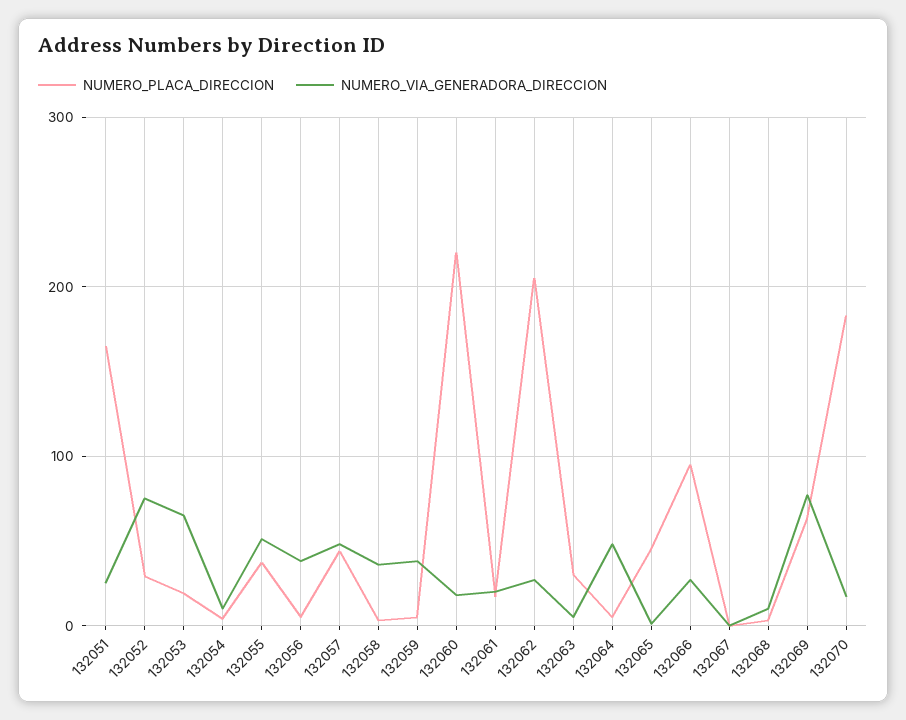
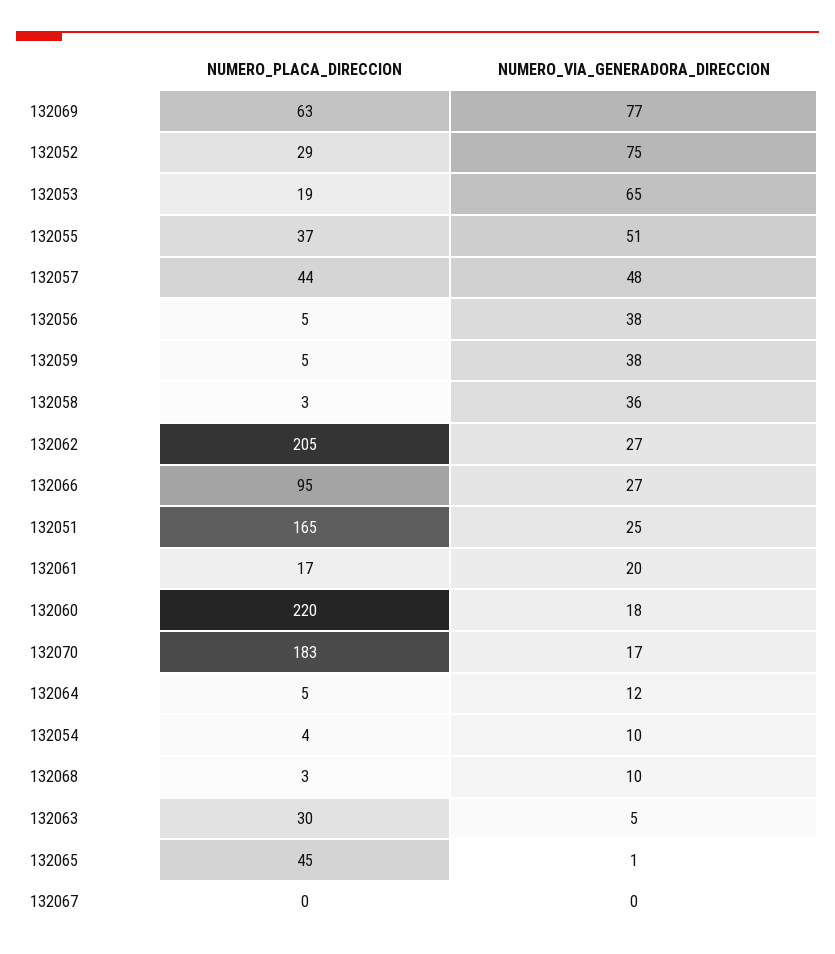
  {
    "NUMERO_PLACA_DIRECCION": {
      "132051": 165,
      "132052": 29,
      "132053": 19,
      "132054": 4,
      "132055": 37,
      "132056": 5,
      "132057": 44,
      "132058": 3,
      "132059": 5,
      "132060": 220,
      "132061": 17,
      "132062": 205,
      "132063": 30,
      "132064": 5,
      "132065": 45,
      "132066": 95,
      "132067": 0,
      "132068": 3,
      "132069": 63,
      "132070": 183
    },
    "NUMERO_VIA_GENERADORA_DIRECCION": {
      "132051": 25,
      "132052": 75,
      "132053": 65,
      "132054": 10,
      "132055": 51,
      "132056": 38,
      "132057": 48,
      "132058": 36,
      "132059": 38,
      "132060": 18,
      "132061": 20,
      "132062": 27,
      "132063": 5,
-     "132064": 50,
+     "132064": 12,
      "132065": 1,
      "132066": 27,
      "132067": 0,
      "132068": 10,
      "132069": 77,
      "132070": 17
    }
  }

